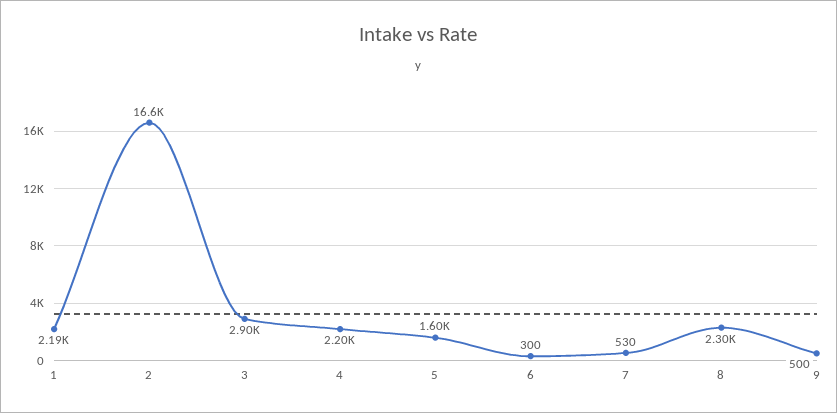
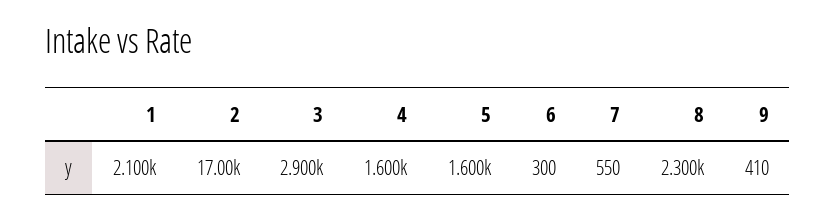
  {
-   "1": 2190,
+   "1": 2100,
-   "2": 16600,
+   "2": 17000,
    "3": 2900,
-   "4": 2200,
+   "4": 1600,
    "5": 1600,
    "6": 300,
-   "7": 530,
+   "7": 550,
    "8": 2300,
-   "9": 500
+   "9": 410
  }

